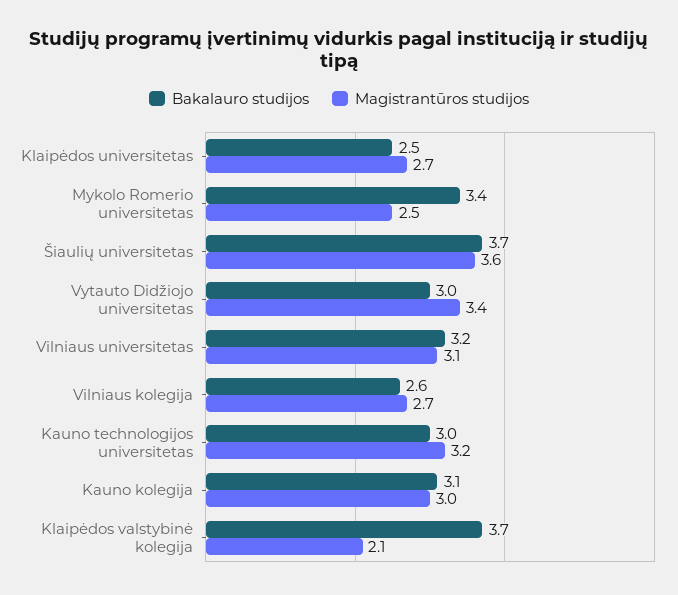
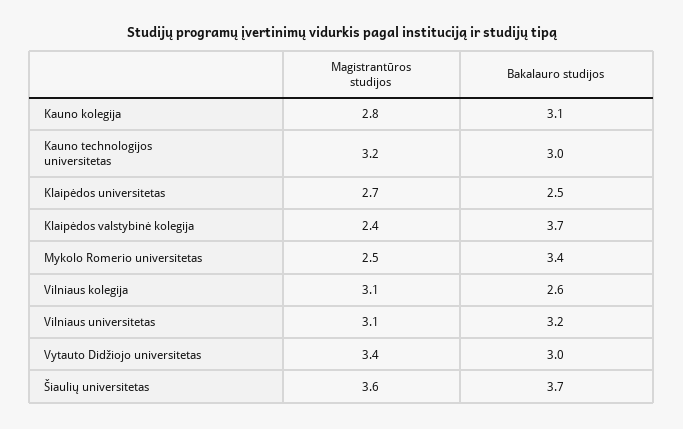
  {
    "Bakalauro studijos": {
      "Klaipėdos universitetas": 2.5,
      "Mykolo Romerio universitetas": 3.4,
      "Šiaulių universitetas": 3.7,
      "Vytauto Didžiojo universitetas": 3,
      "Vilniaus universitetas": 3.2,
      "Vilniaus kolegija": 2.6,
      "Kauno technologijos universitetas": 3,
      "Kauno kolegija": 3.1,
      "Klaipėdos valstybinė kolegija": 3.7
    },
    "Magistrantūros studijos": {
      "Klaipėdos universitetas": 2.7,
      "Mykolo Romerio universitetas": 2.5,
      "Šiaulių universitetas": 3.6,
      "Vytauto Didžiojo universitetas": 3.4,
      "Vilniaus universitetas": 3.1,
-     "Vilniaus kolegija": 2.7,
+     "Vilniaus kolegija": 3.1,
      "Kauno technologijos universitetas": 3.2,
-     "Kauno kolegija": 3,
+     "Kauno kolegija": 2.8,
-     "Klaipėdos valstybinė kolegija": 2.1
+     "Klaipėdos valstybinė kolegija": 2.4
    }
  }

